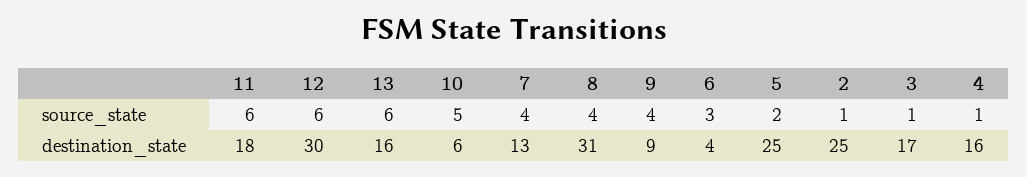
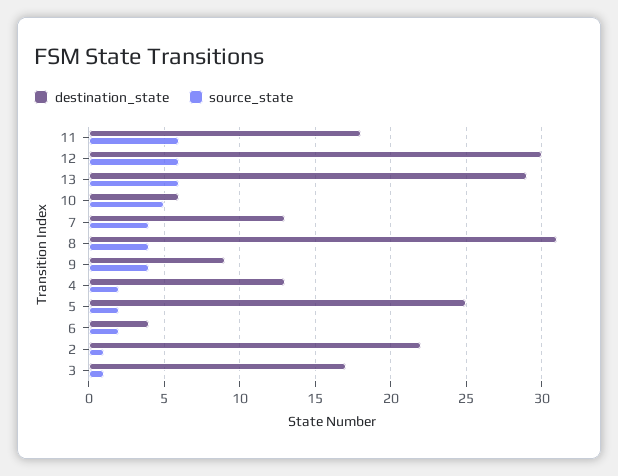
  {
    "source_state": {
      "11": 6,
      "12": 6,
      "13": 6,
      "10": 5,
      "7": 4,
      "8": 4,
      "9": 4,
-     "6": 3,
+     "6": 2,
      "5": 2,
      "2": 1,
      "3": 1,
-     "4": 1
+     "4": 2
    },
    "destination_state": {
      "11": 18,
      "12": 30,
-     "13": 16,
+     "13": 29,
      "10": 6,
      "7": 13,
      "8": 31,
      "9": 9,
      "6": 4,
      "5": 25,
-     "2": 25,
+     "2": 22,
      "3": 17,
-     "4": 16
+     "4": 13
    }
  }

